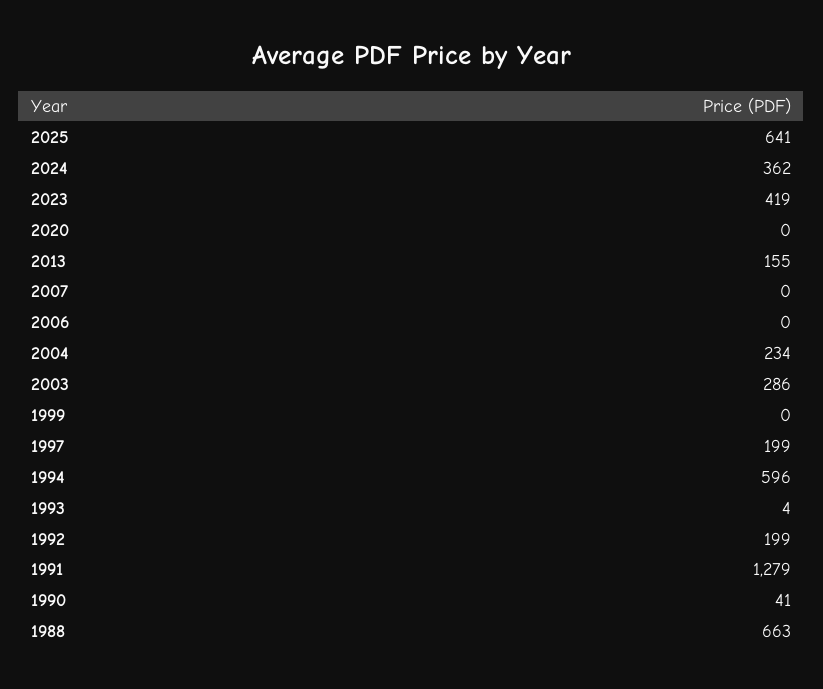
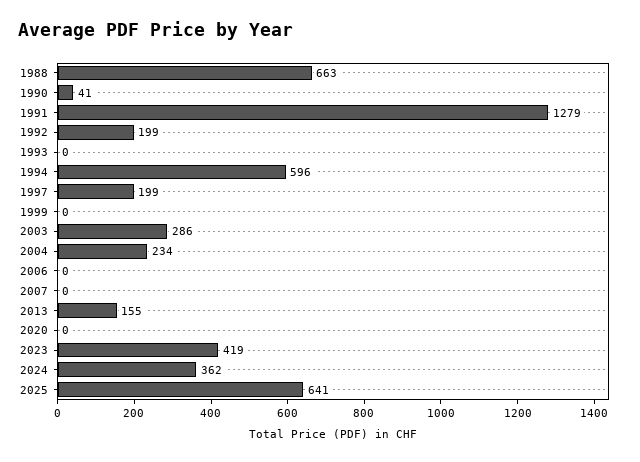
  {
    "2025": 641,
    "2024": 362,
    "2023": 419,
    "2020": 0,
    "2013": 155,
    "2007": 0,
    "2006": 0,
    "2004": 234,
    "2003": 286,
    "1999": 0,
    "1997": 199,
    "1994": 596,
-   "1993": 4,
+   "1993": 0,
    "1992": 199,
    "1991": 1279,
    "1990": 41,
    "1988": 663
  }

